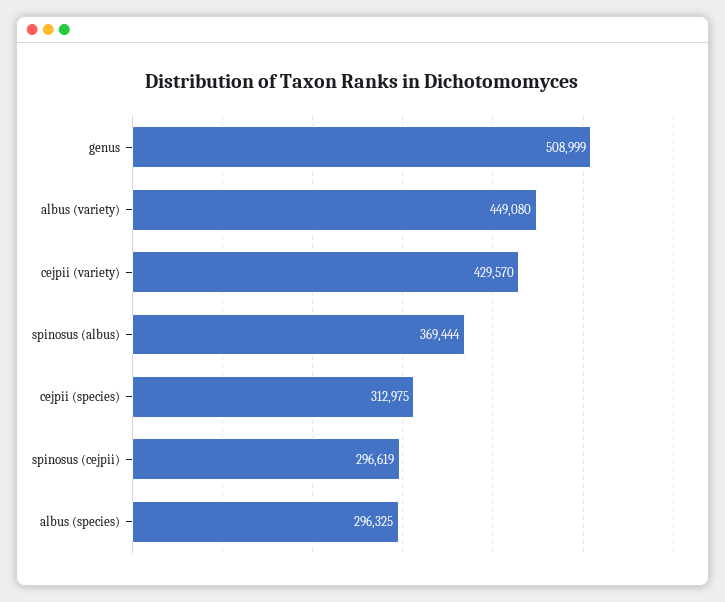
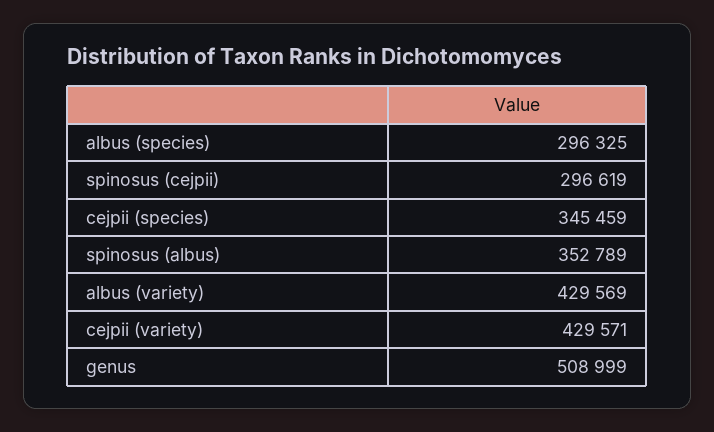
  {
    "genus": 508999,
-   "albus (variety)": 449080,
+   "albus (variety)": 429569,
-   "cejpii (variety)": 429570,
+   "cejpii (variety)": 429571,
-   "spinosus (albus)": 369444,
+   "spinosus (albus)": 352789,
-   "cejpii (species)": 312975,
+   "cejpii (species)": 345459,
    "spinosus (cejpii)": 296619,
    "albus (species)": 296325
  }

